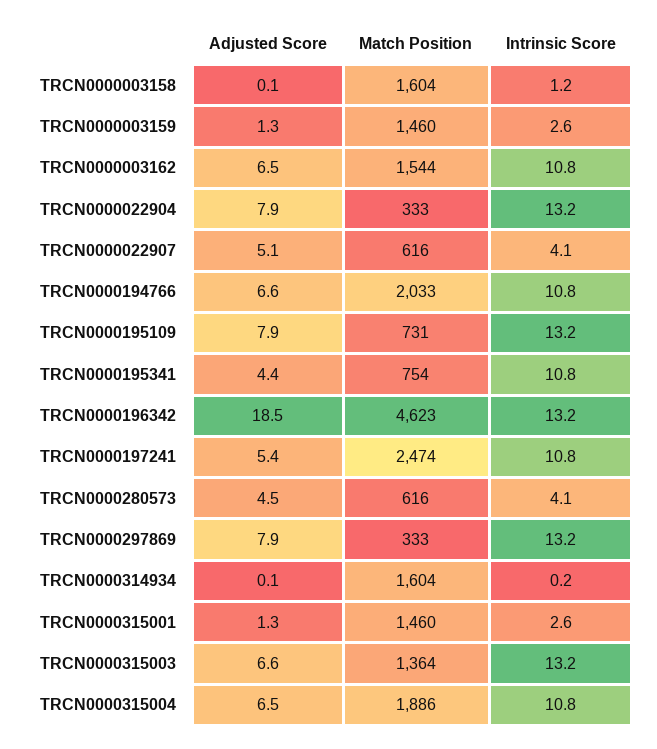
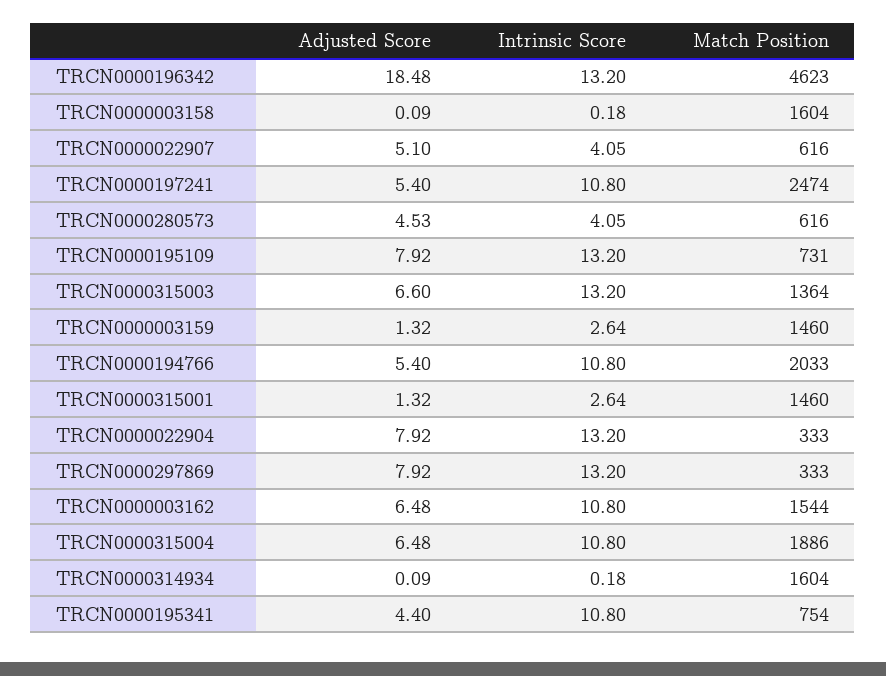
  {
    "Adjusted Score": {
      "TRCN0000003158": 0.09,
      "TRCN0000003159": 1.32,
      "TRCN0000003162": 6.48,
      "TRCN0000022904": 7.92,
      "TRCN0000022907": 5.1,
-     "TRCN0000194766": 6.6,
+     "TRCN0000194766": 5.4,
      "TRCN0000195109": 7.92,
      "TRCN0000195341": 4.4,
      "TRCN0000196342": 18.48,
      "TRCN0000197241": 5.4,
      "TRCN0000280573": 4.53,
      "TRCN0000297869": 7.92,
      "TRCN0000314934": 0.09,
      "TRCN0000315001": 1.32,
      "TRCN0000315003": 6.6,
      "TRCN0000315004": 6.48
    },
    "Match Position": {
      "TRCN0000003158": 1604,
      "TRCN0000003159": 1460,
      "TRCN0000003162": 1544,
      "TRCN0000022904": 333,
      "TRCN0000022907": 616,
      "TRCN0000194766": 2033,
      "TRCN0000195109": 731,
      "TRCN0000195341": 754,
      "TRCN0000196342": 4623,
      "TRCN0000197241": 2474,
      "TRCN0000280573": 616,
      "TRCN0000297869": 333,
      "TRCN0000314934": 1604,
      "TRCN0000315001": 1460,
      "TRCN0000315003": 1364,
      "TRCN0000315004": 1886
    },
    "Intrinsic Score": {
-     "TRCN0000003158": 1.2,
+     "TRCN0000003158": 0.18,
      "TRCN0000003159": 2.64,
      "TRCN0000003162": 10.8,
      "TRCN0000022904": 13.2,
      "TRCN0000022907": 4.05,
      "TRCN0000194766": 10.8,
      "TRCN0000195109": 13.2,
      "TRCN0000195341": 10.8,
      "TRCN0000196342": 13.2,
      "TRCN0000197241": 10.8,
      "TRCN0000280573": 4.05,
      "TRCN0000297869": 13.2,
      "TRCN0000314934": 0.18,
      "TRCN0000315001": 2.64,
      "TRCN0000315003": 13.2,
      "TRCN0000315004": 10.8
    }
  }

